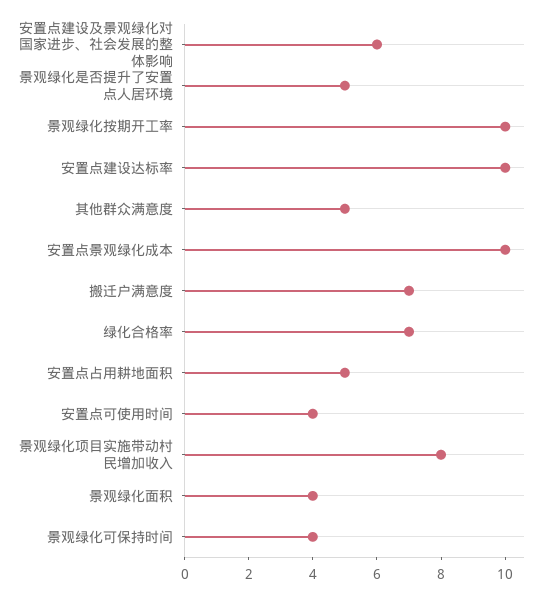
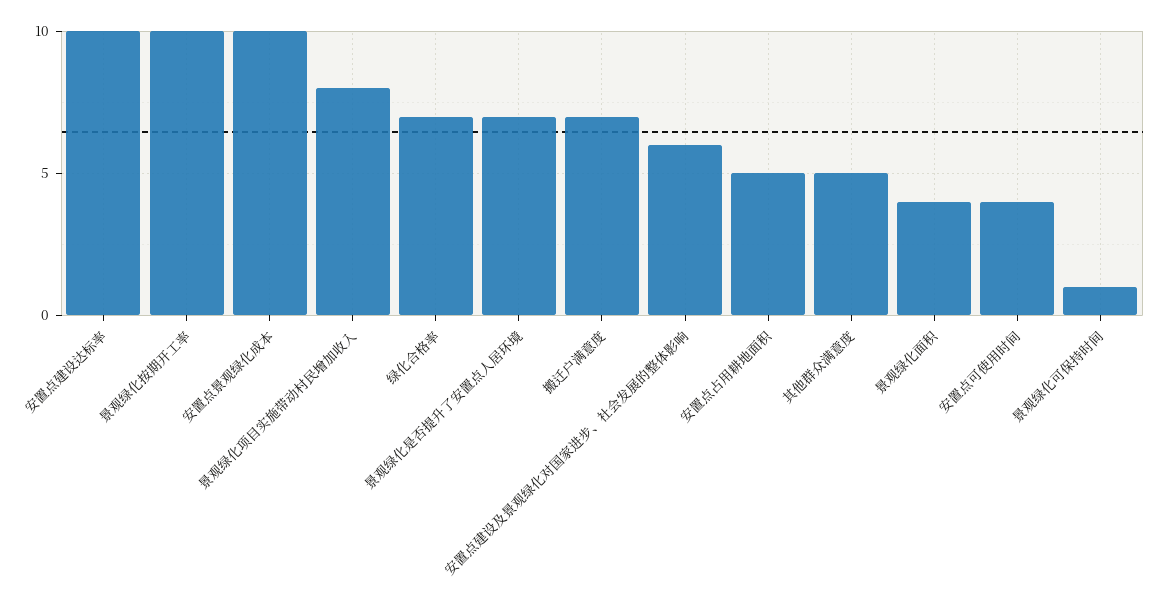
  {
    "安置点建设及景观绿化对国家进步、社会发展的整体影响": 6,
-   "景观绿化是否提升了安置点人居环境": 5,
+   "景观绿化是否提升了安置点人居环境": 7,
    "景观绿化按期开工率": 10,
    "安置点建设达标率": 10,
    "其他群众满意度": 5,
    "安置点景观绿化成本": 10,
    "搬迁户满意度": 7,
    "绿化合格率": 7,
    "安置点占用耕地面积": 5,
    "安置点可使用时间": 4,
    "景观绿化项目实施带动村民增加收入": 8,
    "景观绿化面积": 4,
-   "景观绿化可保持时间": 4
+   "景观绿化可保持时间": 1
  }

